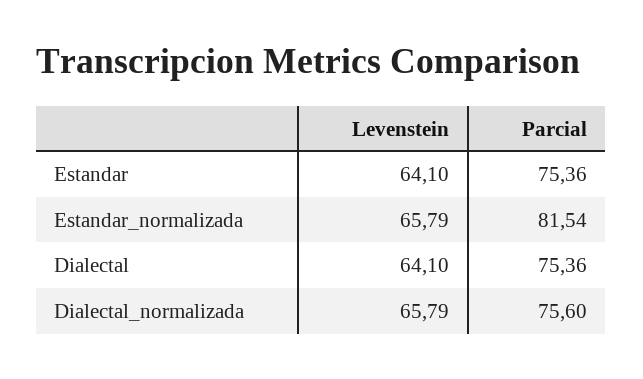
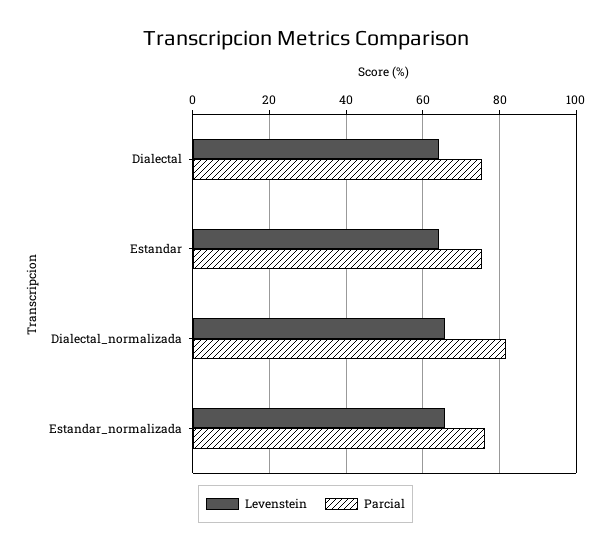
  {
    "Levenstein": {
      "Estandar": 64.1,
      "Estandar_normalizada": 65.79,
      "Dialectal": 64.1,
      "Dialectal_normalizada": 65.79
    },
    "Parcial": {
      "Estandar": 75.36,
-     "Estandar_normalizada": 81.54,
+     "Estandar_normalizada": 76,
      "Dialectal": 75.36,
-     "Dialectal_normalizada": 75.6
+     "Dialectal_normalizada": 82
    }
  }

